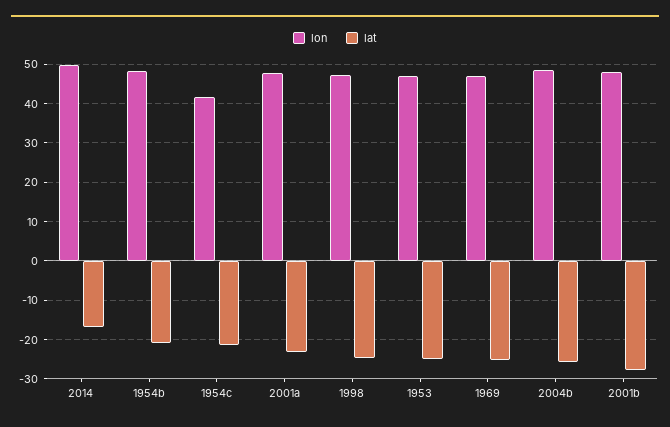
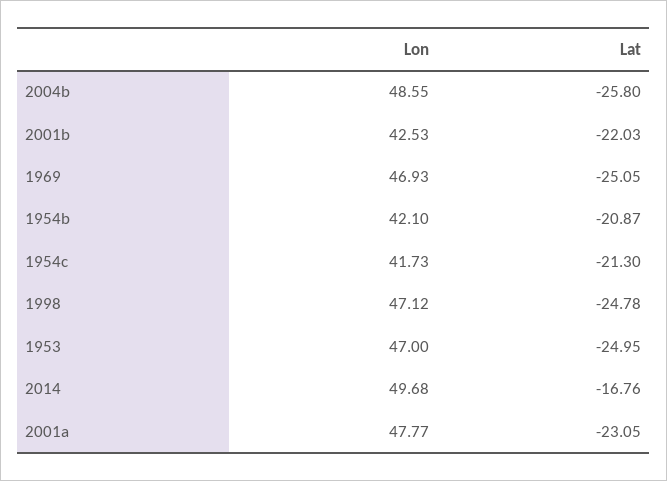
  {
    "lon": {
      "2014": 49.68,
-     "1954b": 48,
+     "1954b": 42.1,
      "1954c": 41.73,
      "2001a": 47.77,
      "1998": 47.12,
      "1953": 47,
      "1969": 46.93,
      "2004b": 48.55,
-     "2001b": 48
+     "2001b": 42.53
    },
    "lat": {
      "2014": -16.76,
      "1954b": -20.87,
      "1954c": -21.3,
      "2001a": -23.05,
      "1998": -24.78,
      "1953": -24.95,
      "1969": -25.05,
      "2004b": -25.8,
-     "2001b": -28
+     "2001b": -22.03
    }
  }

